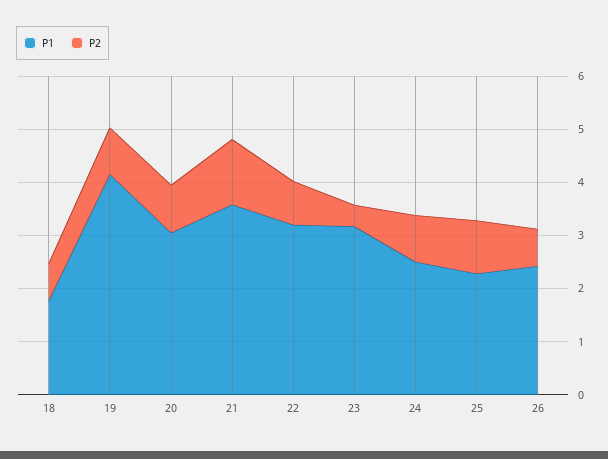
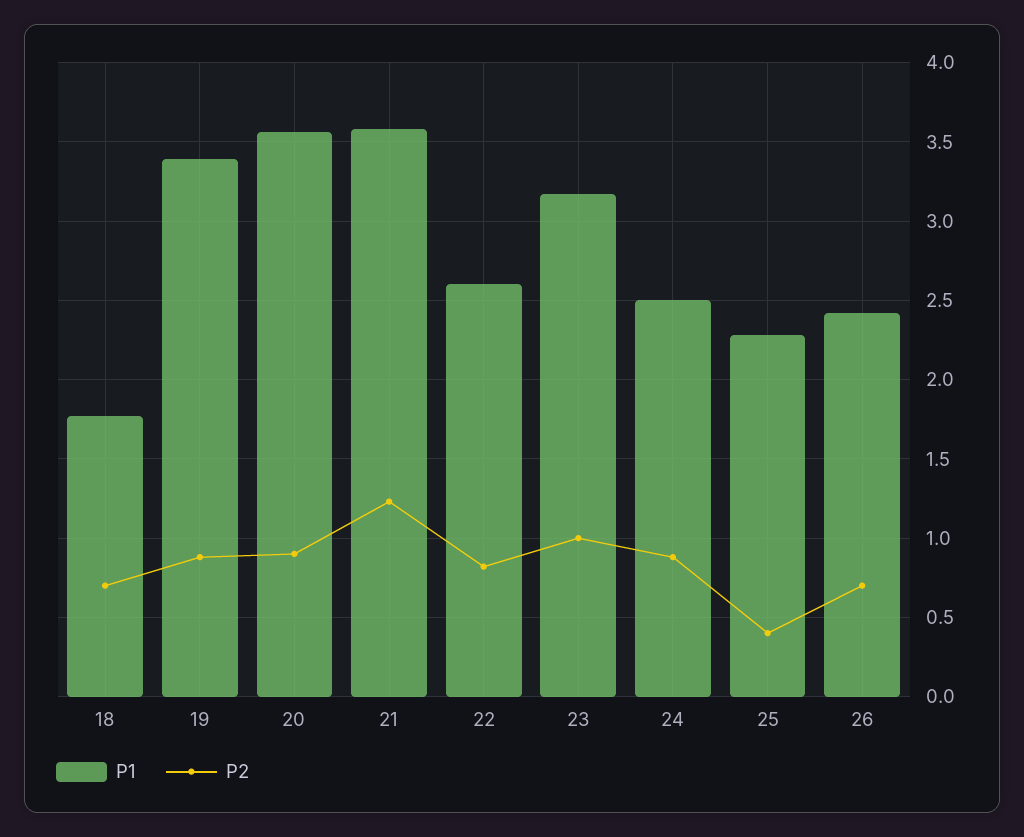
  {
    "P1": {
      "18": 1.75,
-     "19": 4.2,
+     "19": 3.4,
-     "20": 3,
+     "20": 3.55,
      "21": 3.6,
-     "22": 3.2,
+     "22": 2.6,
      "23": 3.15,
      "24": 2.5,
      "25": 2.3,
      "26": 2.4
    },
    "P2": {
      "18": 0.7,
      "19": 0.9,
      "20": 0.9,
      "21": 1.25,
      "22": 0.8,
-     "23": 0.4,
+     "23": 1,
      "24": 0.9,
-     "25": 1,
+     "25": 0.4,
      "26": 0.7
    }
  }

